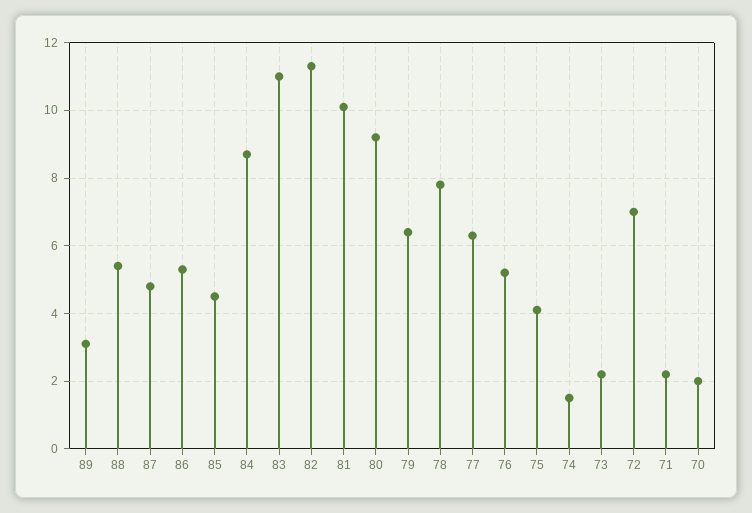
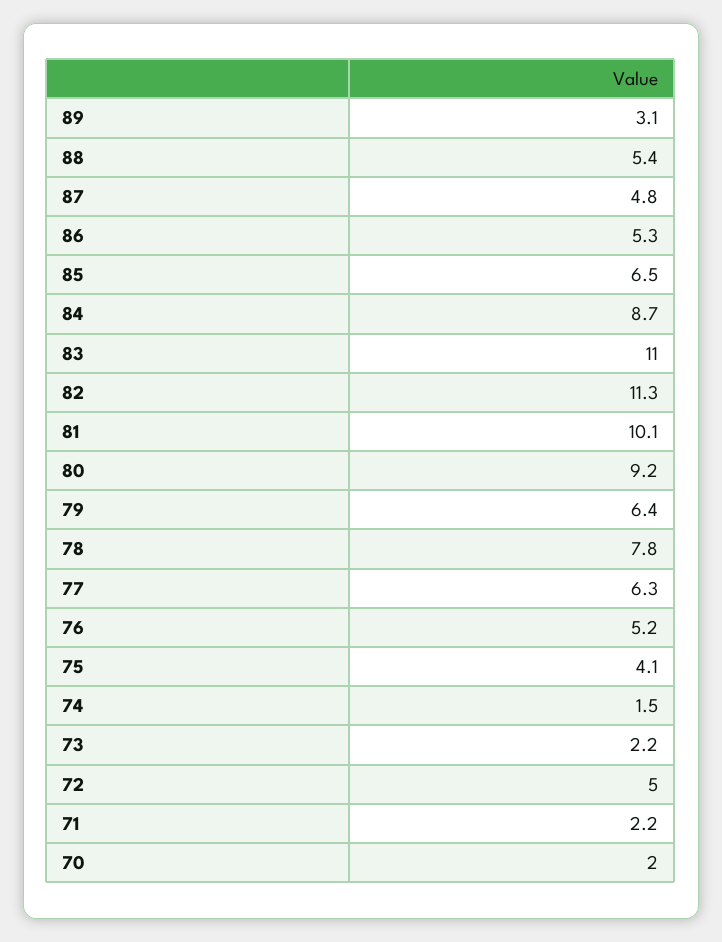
  {
    "89": 3.1,
    "88": 5.4,
    "87": 4.8,
    "86": 5.3,
-   "85": 4.5,
+   "85": 6.5,
    "84": 8.7,
    "83": 11,
    "82": 11.3,
    "81": 10.1,
    "80": 9.2,
    "79": 6.4,
    "78": 7.8,
    "77": 6.3,
    "76": 5.2,
    "75": 4.1,
    "74": 1.5,
    "73": 2.2,
-   "72": 7,
+   "72": 5,
    "71": 2.2,
    "70": 2
  }

